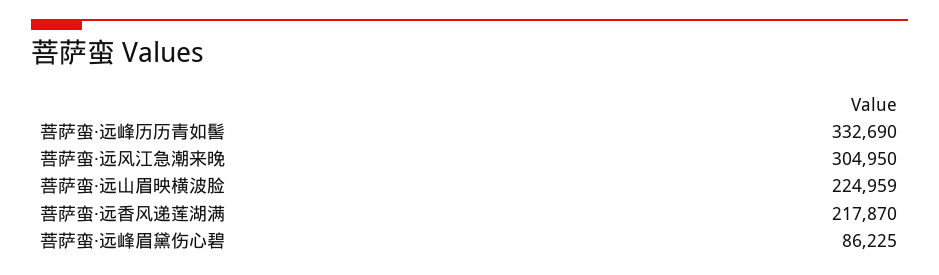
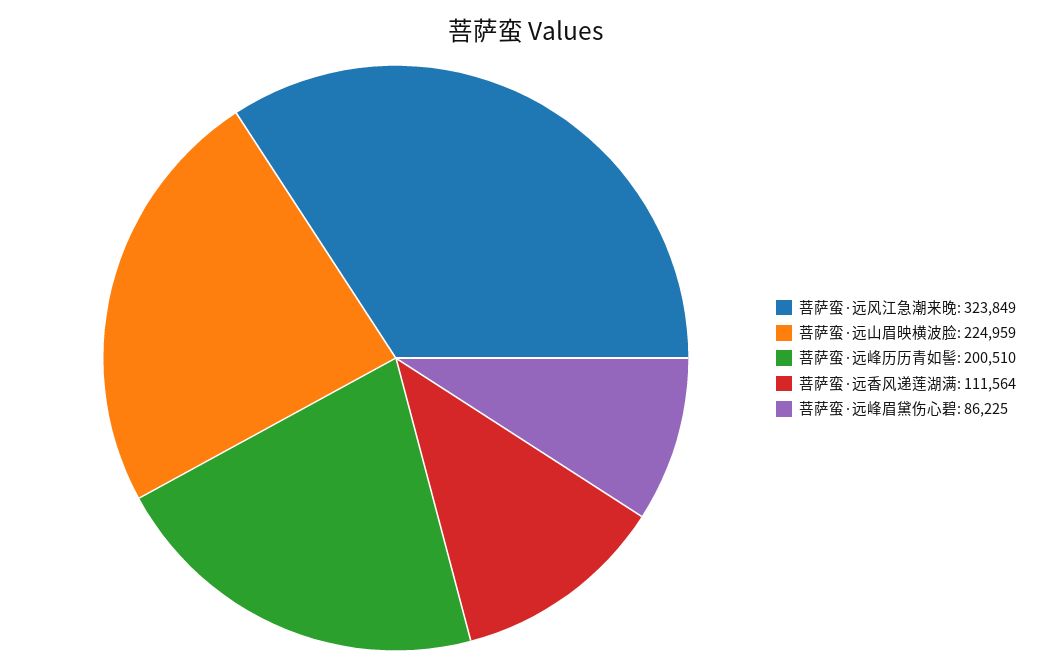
  {
-   "菩萨蛮·远峰历历青如髻": 332690,
+   "菩萨蛮·远峰历历青如髻": 200510,
-   "菩萨蛮·远风江急潮来晚": 304950,
+   "菩萨蛮·远风江急潮来晚": 323849,
    "菩萨蛮·远山眉映横波脸": 224959,
-   "菩萨蛮·远香风递莲湖满": 217870,
+   "菩萨蛮·远香风递莲湖满": 111564,
    "菩萨蛮·远峰眉黛伤心碧": 86225
  }

